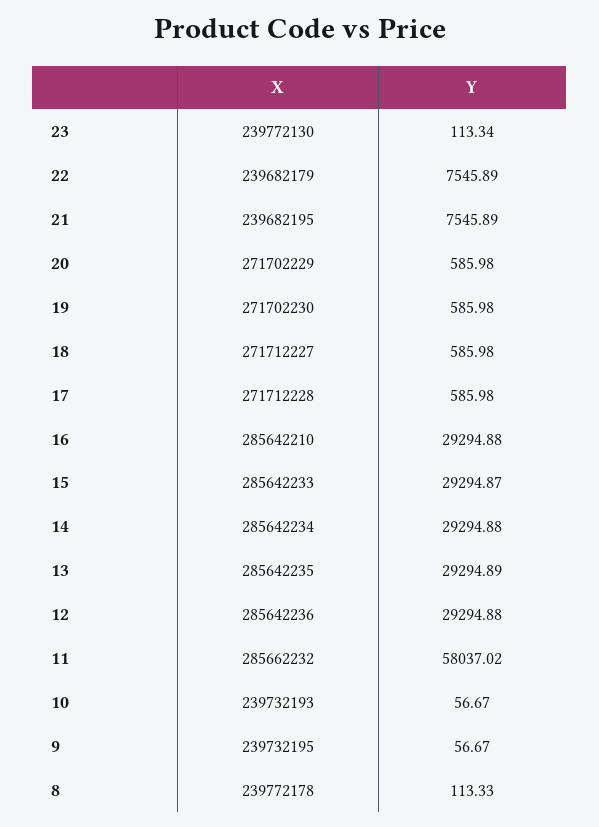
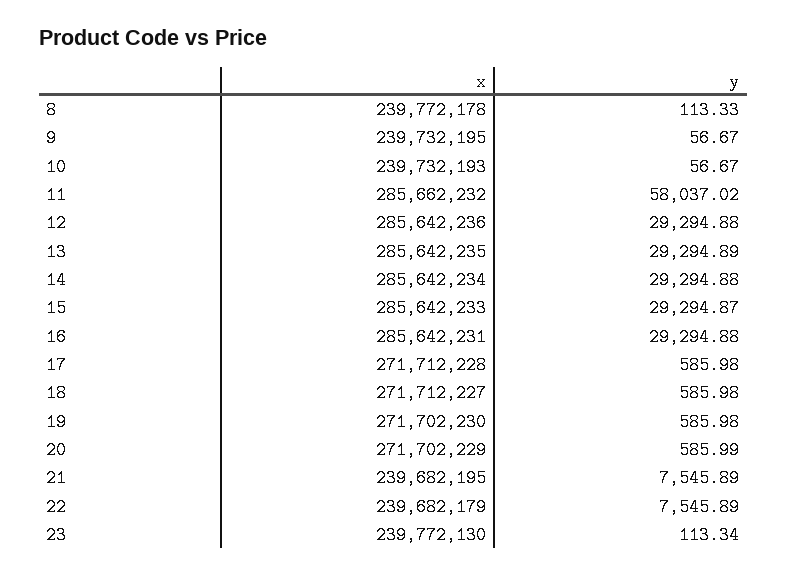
  {
    "X": {
      "23": 239772130,
      "22": 239682179,
      "21": 239682195,
      "20": 271702229,
      "19": 271702230,
      "18": 271712227,
      "17": 271712228,
-     "16": 285642210,
+     "16": 285642231,
      "15": 285642233,
      "14": 285642234,
      "13": 285642235,
      "12": 285642236,
      "11": 285662232,
      "10": 239732193,
      "9": 239732195,
      "8": 239772178
    },
    "Y": {
      "23": 113.34,
      "22": 7545.89,
      "21": 7545.89,
-     "20": 585.98,
+     "20": 585.99,
      "19": 585.98,
      "18": 585.98,
      "17": 585.98,
      "16": 29294.88,
      "15": 29294.87,
      "14": 29294.88,
      "13": 29294.89,
      "12": 29294.88,
      "11": 58037.02,
      "10": 56.67,
      "9": 56.67,
      "8": 113.33
    }
  }

